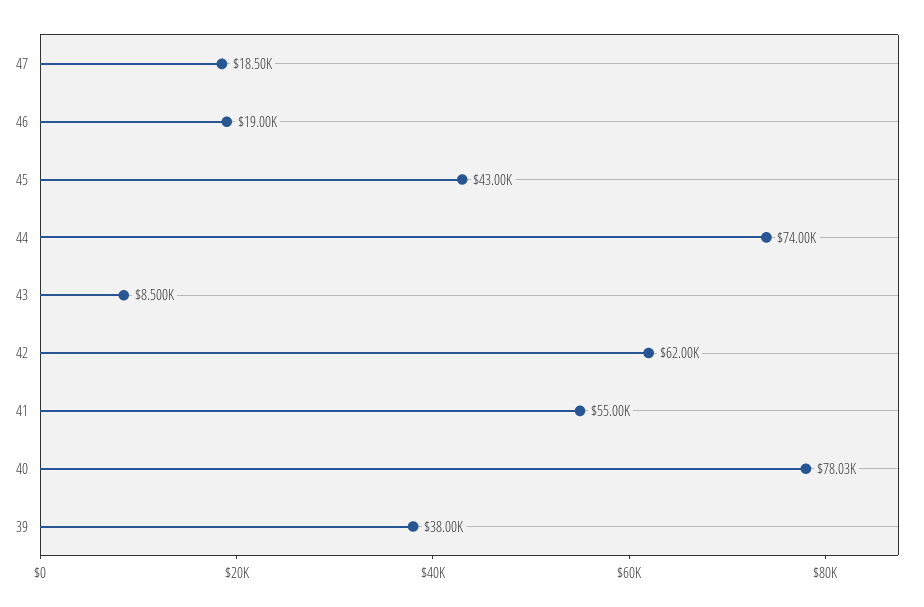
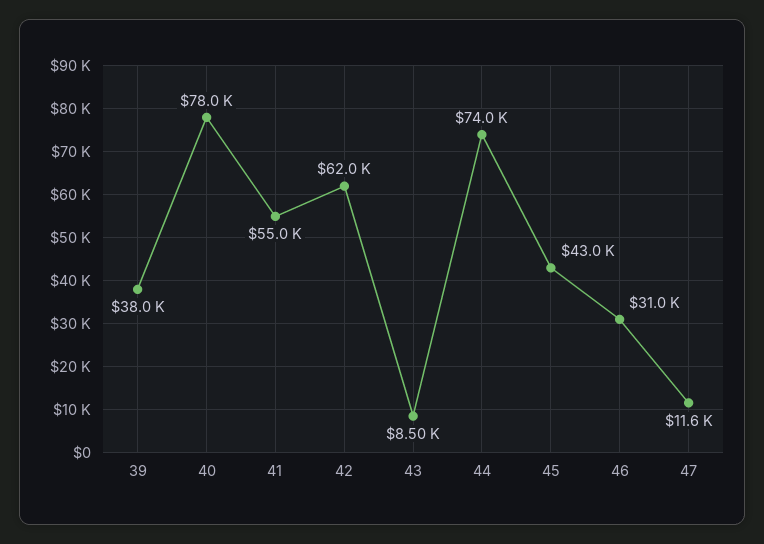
  {
-   "47": 18500,
+   "47": 11600,
-   "46": 19000,
+   "46": 31000,
    "45": 43000,
    "44": 74000,
    "43": 8500,
    "42": 62000,
    "41": 55000,
    "40": 78030,
    "39": 38000
  }

